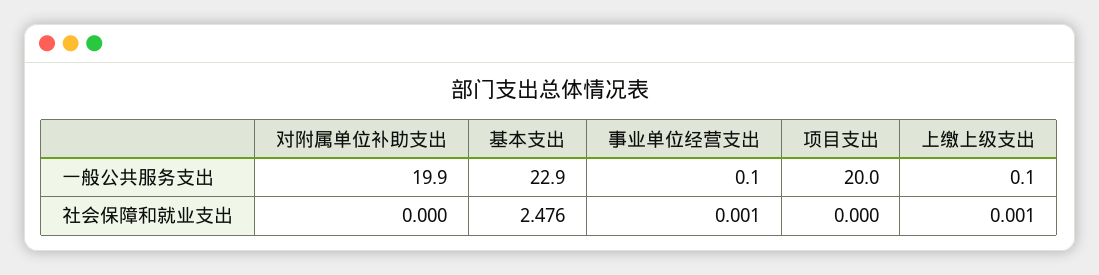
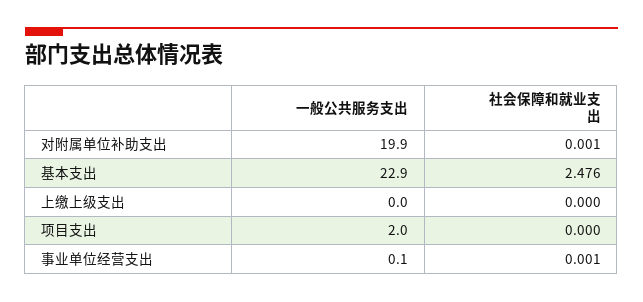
  {
    "对附属单位补助支出": {
      "一般公共服务支出": 19.9,
-     "社会保障和就业支出": 0
+     "社会保障和就业支出": 0.001
    },
    "基本支出": {
      "一般公共服务支出": 22.9,
      "社会保障和就业支出": 2.476
    },
    "事业单位经营支出": {
      "一般公共服务支出": 0.1,
      "社会保障和就业支出": 0.001
    },
    "项目支出": {
-     "一般公共服务支出": 20,
+     "一般公共服务支出": 2,
      "社会保障和就业支出": 0
    },
    "上缴上级支出": {
-     "一般公共服务支出": 0.1,
+     "一般公共服务支出": 0,
-     "社会保障和就业支出": 0.001
+     "社会保障和就业支出": 0
    }
  }

